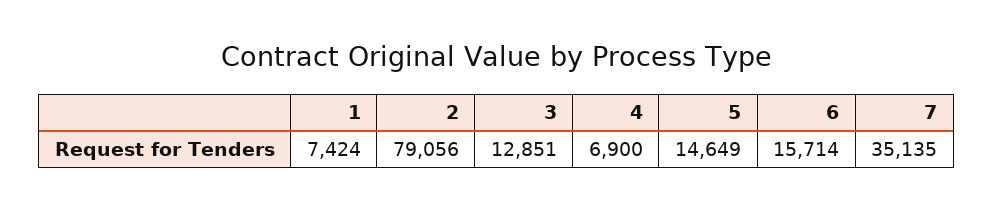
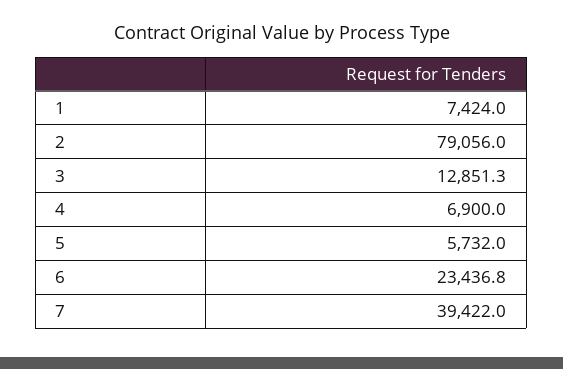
  {
    "1": 7424,
    "2": 79056,
    "3": 12851.3,
    "4": 6900,
-   "5": 14649,
+   "5": 5732,
-   "6": 15714,
+   "6": 23436.8,
-   "7": 35135
+   "7": 39422
  }

